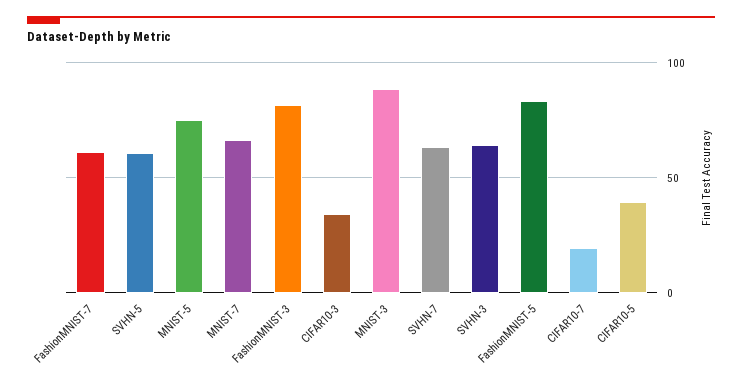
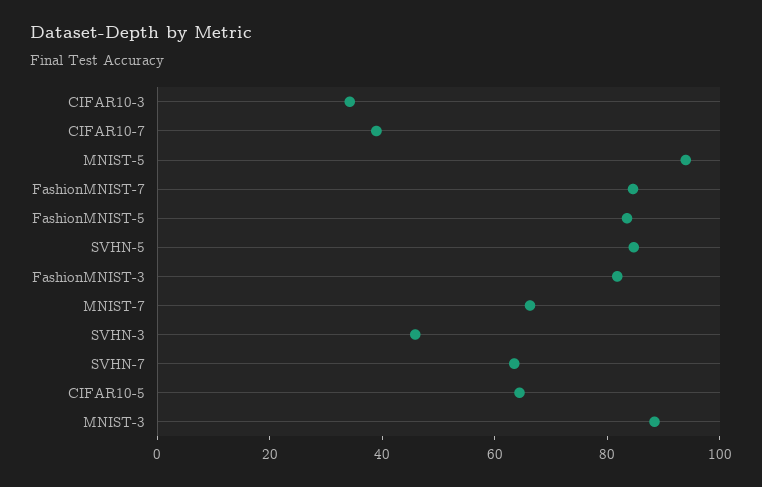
  {
-   "FashionMNIST-7": 60,
+   "FashionMNIST-7": 85,
-   "SVHN-5": 60,
+   "SVHN-5": 85,
-   "MNIST-5": 75,
+   "MNIST-5": 95,
    "MNIST-7": 65,
    "FashionMNIST-3": 80,
    "CIFAR10-3": 35,
    "MNIST-3": 90,
    "SVHN-7": 65,
-   "SVHN-3": 65,
+   "SVHN-3": 45,
    "FashionMNIST-5": 85,
-   "CIFAR10-7": 20,
+   "CIFAR10-7": 40,
-   "CIFAR10-5": 40
+   "CIFAR10-5": 65
  }

